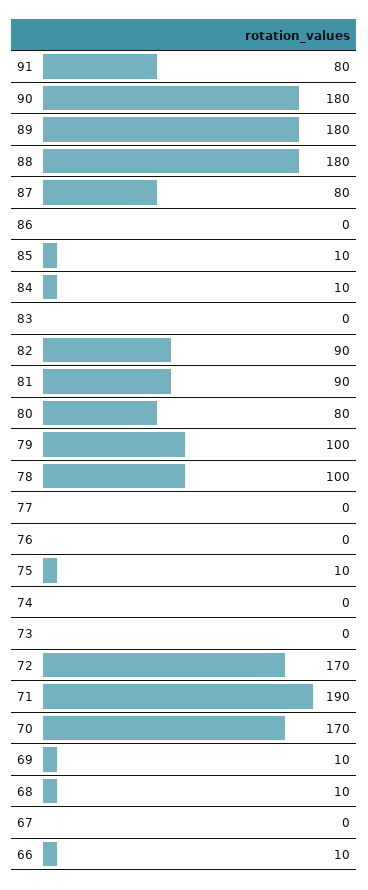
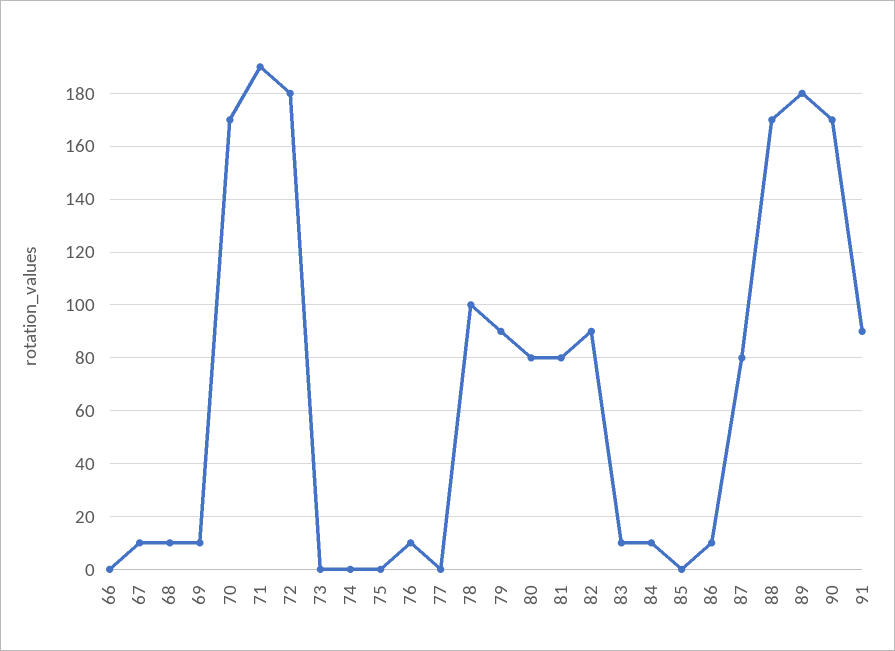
  {
-   "91": 80,
+   "91": 90,
-   "90": 180,
+   "90": 170,
    "89": 180,
-   "88": 180,
+   "88": 170,
    "87": 80,
-   "86": 0,
+   "86": 10,
-   "85": 10,
+   "85": 0,
    "84": 10,
-   "83": 0,
+   "83": 10,
    "82": 90,
-   "81": 90,
+   "81": 80,
    "80": 80,
-   "79": 100,
+   "79": 90,
    "78": 100,
    "77": 0,
-   "76": 0,
+   "76": 10,
-   "75": 10,
+   "75": 0,
    "74": 0,
    "73": 0,
-   "72": 170,
+   "72": 180,
    "71": 190,
    "70": 170,
    "69": 10,
    "68": 10,
-   "67": 0,
+   "67": 10,
-   "66": 10
+   "66": 0
  }

